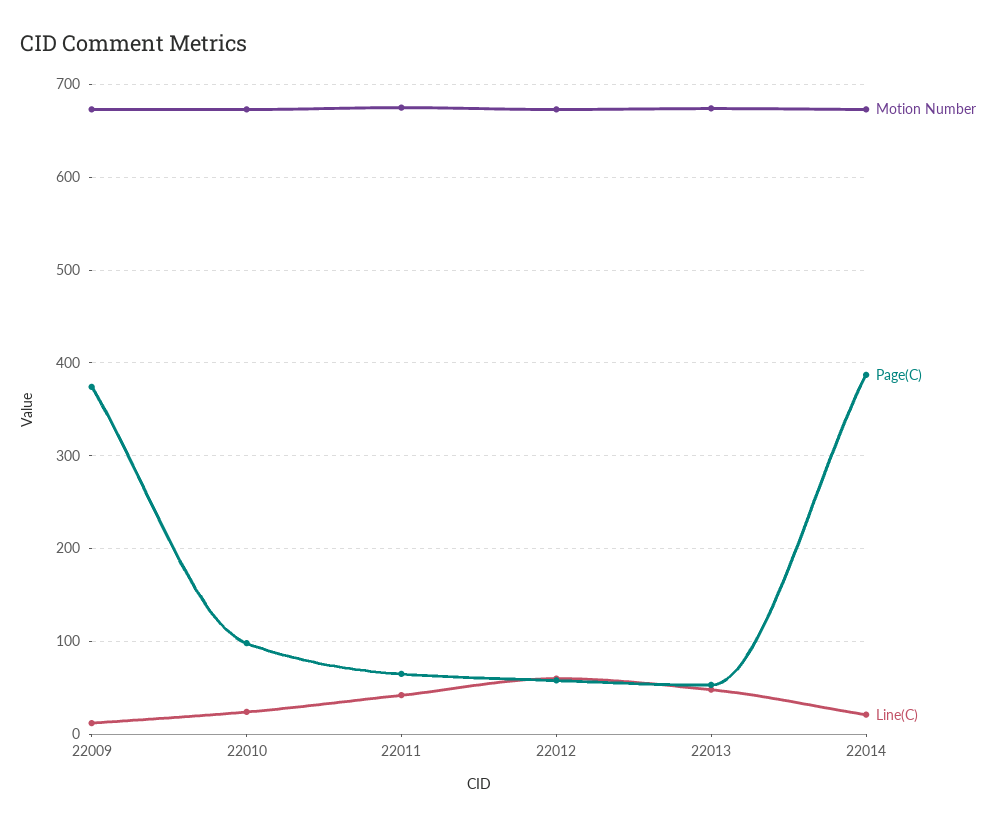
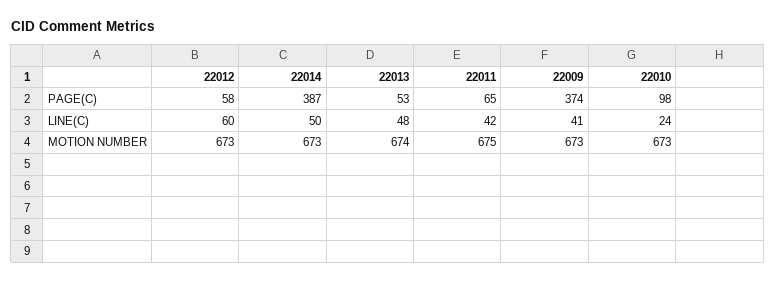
  {
    "Motion Number": {
      "22009": 673,
      "22010": 673,
      "22011": 675,
      "22012": 673,
      "22013": 674,
      "22014": 673
    },
    "Page(C)": {
      "22009": 374,
      "22010": 98,
      "22011": 65,
      "22012": 58,
      "22013": 53,
      "22014": 387
    },
    "Line(C)": {
-     "22009": 10,
+     "22009": 41,
      "22010": 24,
      "22011": 42,
      "22012": 60,
      "22013": 48,
-     "22014": 20
+     "22014": 50
    }
  }

